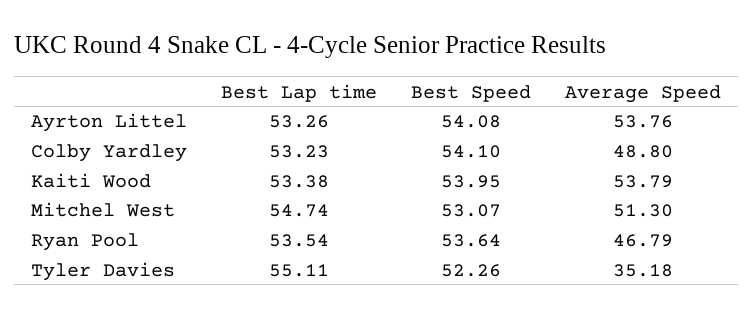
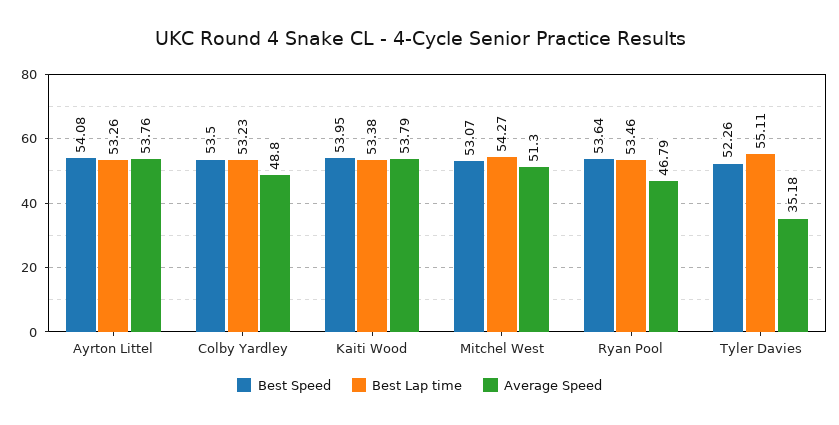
  {
    "Best Lap time": {
      "Ayrton Littel": 53.26,
      "Colby Yardley": 53.23,
      "Kaiti Wood": 53.38,
-     "Mitchel West": 54.74,
+     "Mitchel West": 54.27,
-     "Ryan Pool": 53.54,
+     "Ryan Pool": 53.46,
      "Tyler Davies": 55.11
    },
    "Best Speed": {
      "Ayrton Littel": 54.08,
-     "Colby Yardley": 54.1,
+     "Colby Yardley": 53.5,
      "Kaiti Wood": 53.95,
      "Mitchel West": 53.07,
      "Ryan Pool": 53.64,
      "Tyler Davies": 52.26
    },
    "Average Speed": {
      "Ayrton Littel": 53.76,
      "Colby Yardley": 48.8,
      "Kaiti Wood": 53.79,
      "Mitchel West": 51.3,
      "Ryan Pool": 46.79,
      "Tyler Davies": 35.18
    }
  }

